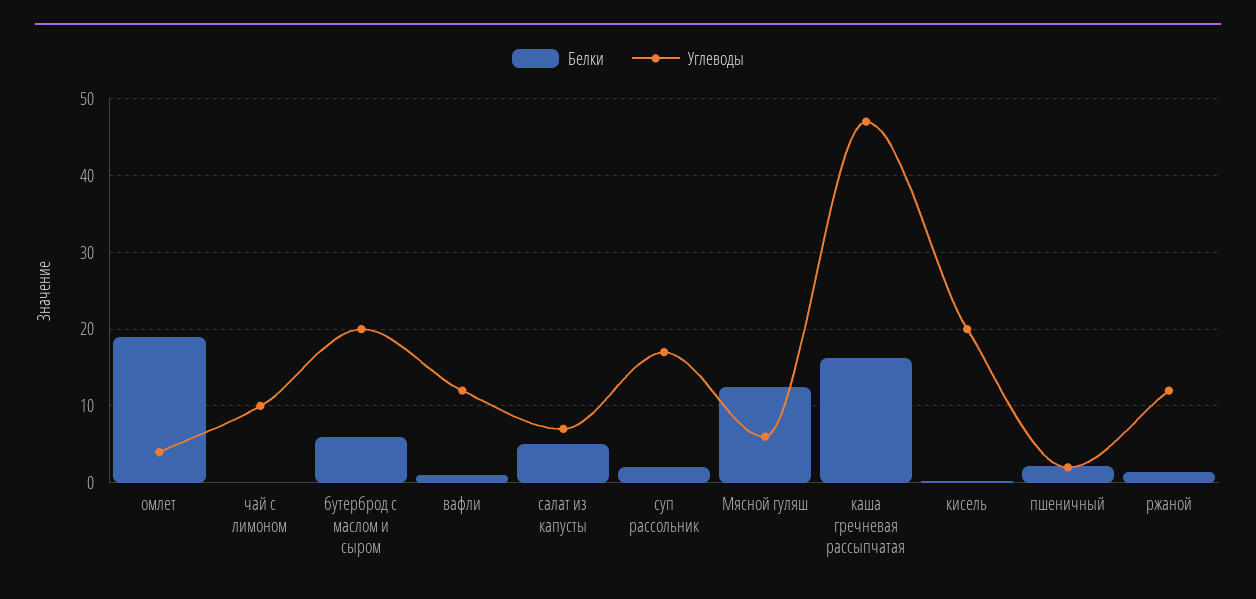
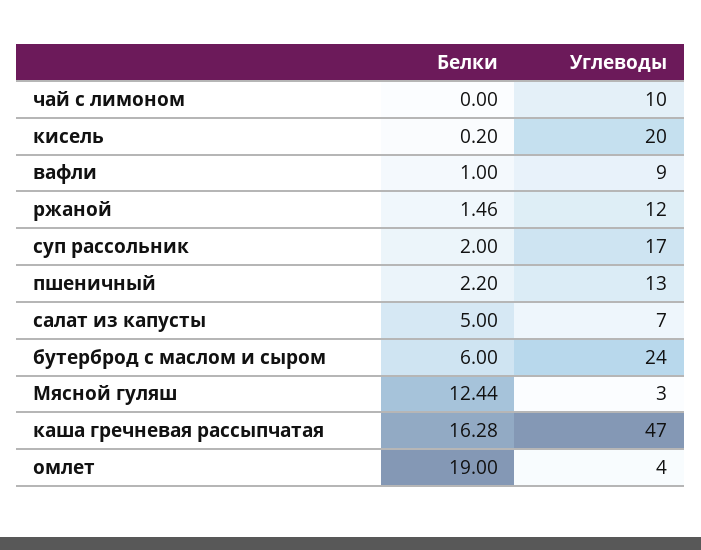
  {
    "Белки": {
      "омлет": 19,
      "чай с лимоном": 0,
      "бутерброд с маслом и сыром": 6,
      "вафли": 1,
      "салат из капусты": 5,
      "суп рассольник": 2,
      "Мясной гуляш": 12.44,
      "каша гречневая рассыпчатая": 16.28,
      "кисель": 0.2,
      "пшеничный": 2.2,
      "ржаной": 1.46
    },
    "Углеводы": {
      "омлет": 4,
      "чай с лимоном": 10,
-     "бутерброд с маслом и сыром": 20,
+     "бутерброд с маслом и сыром": 24,
-     "вафли": 12,
+     "вафли": 9,
      "салат из капусты": 7,
      "суп рассольник": 17,
-     "Мясной гуляш": 6,
+     "Мясной гуляш": 3,
      "каша гречневая рассыпчатая": 47,
      "кисель": 20,
-     "пшеничный": 2,
+     "пшеничный": 13,
      "ржаной": 12
    }
  }

